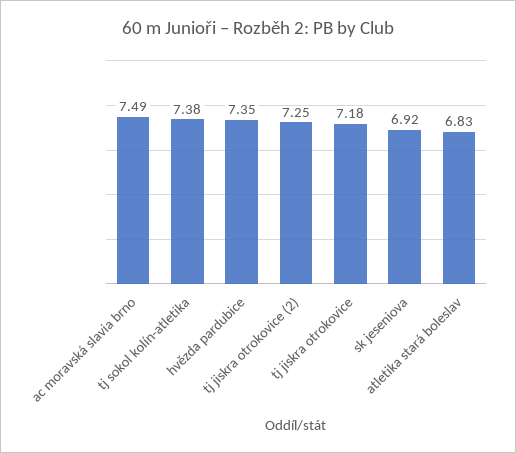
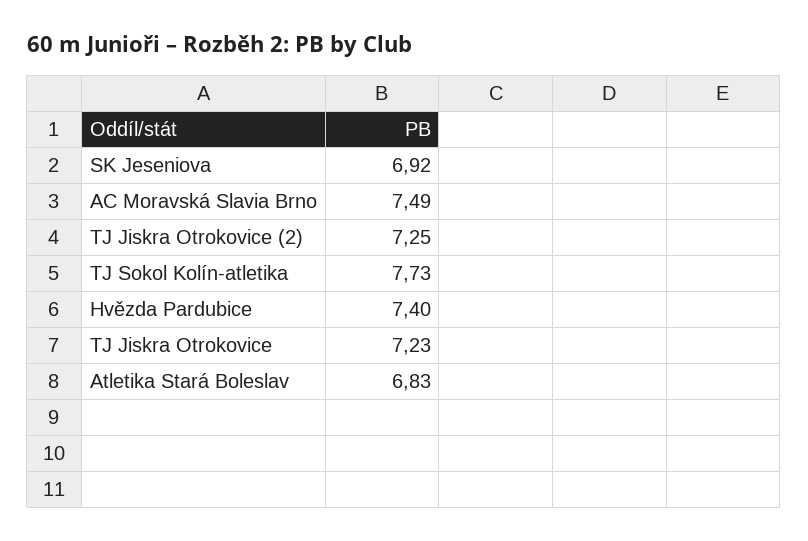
  {
    "ac moravská slavia brno": 7.49,
-   "tj sokol kolín-atletika": 7.38,
+   "tj sokol kolín-atletika": 7.73,
-   "hvězda pardubice": 7.35,
+   "hvězda pardubice": 7.4,
    "tj jiskra otrokovice (2)": 7.25,
-   "tj jiskra otrokovice": 7.18,
+   "tj jiskra otrokovice": 7.23,
    "sk jeseniova": 6.92,
    "atletika stará boleslav": 6.83
  }

